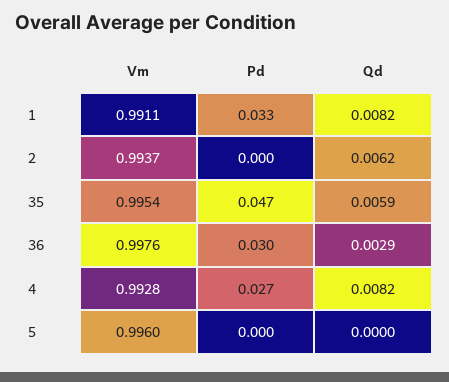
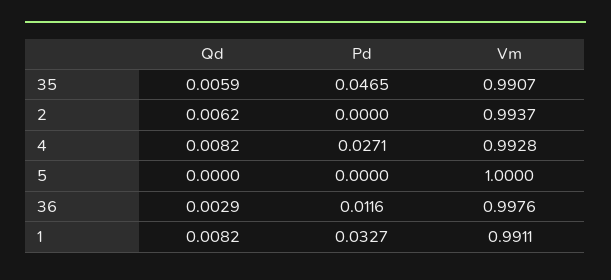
  {
    "Vm": {
      "1": 0.9911,
      "2": 0.9937,
-     "35": 0.9954,
+     "35": 0.9907,
      "36": 0.9976,
      "4": 0.9928,
-     "5": 0.996
+     "5": 1
    },
    "Pd": {
      "1": 0.0327,
      "2": 0,
      "35": 0.0465,
-     "36": 0.03,
+     "36": 0.0116,
      "4": 0.0271,
      "5": 0
    },
    "Qd": {
      "1": 0.0082,
      "2": 0.0062,
      "35": 0.0059,
      "36": 0.0029,
      "4": 0.0082,
      "5": 0
    }
  }

